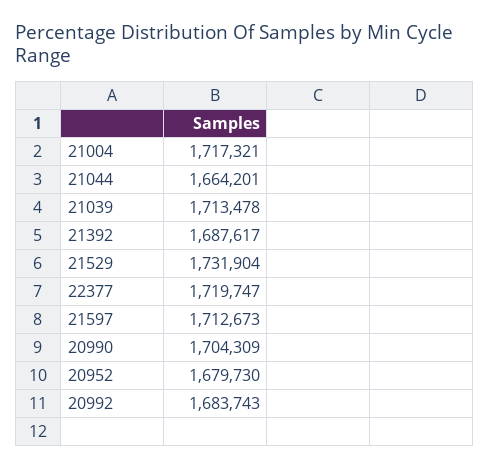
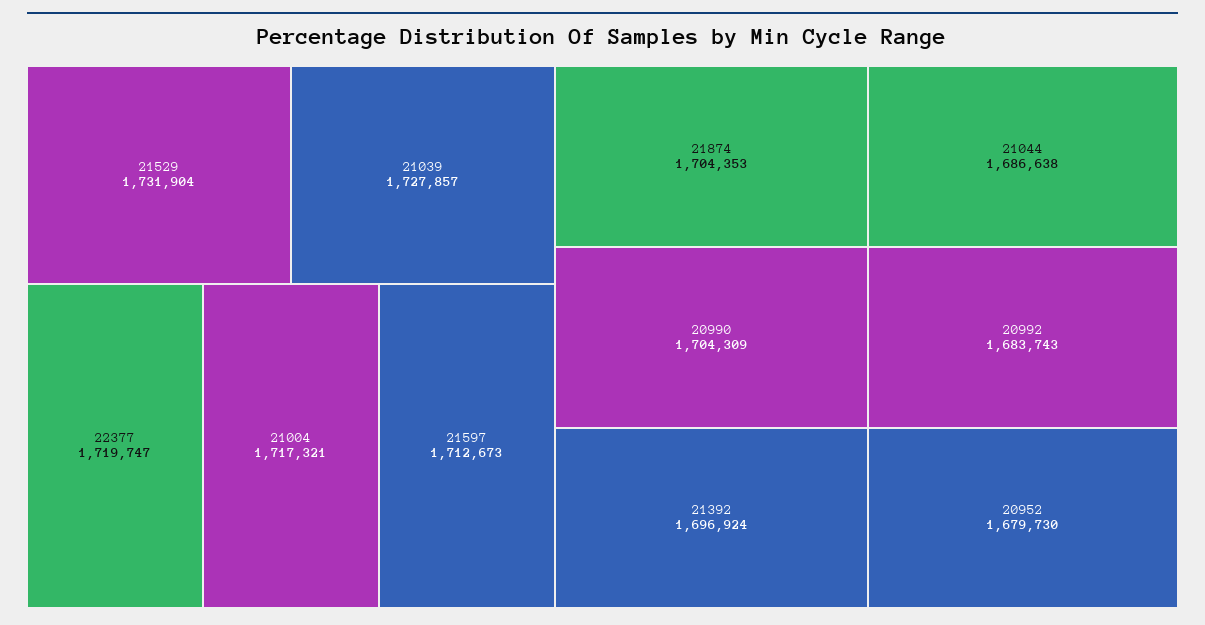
  {
    "21004": 1717321,
-   "21044": 1664201,
+   "21044": 1686638,
-   "21039": 1713478,
+   "21039": 1727857,
-   "21392": 1687617,
+   "21392": 1696924,
    "21529": 1731904,
    "22377": 1719747,
    "21597": 1712673,
    "20990": 1704309,
    "20952": 1679730,
-   "20992": 1683743
+   "20992": 1683743,
+   "21874": 1704353
  }

